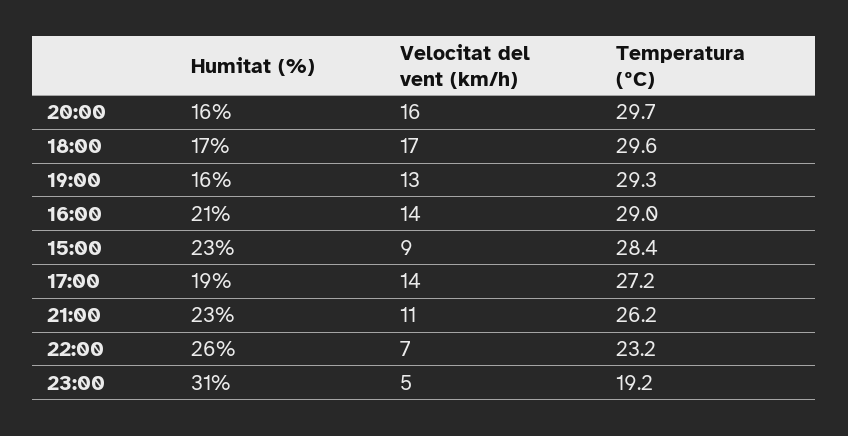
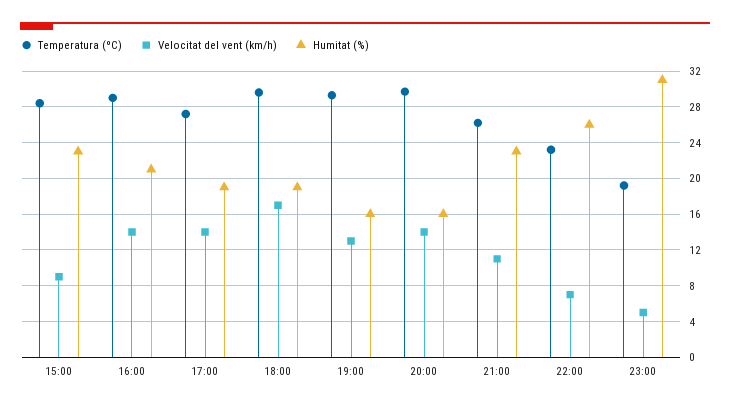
  {
    "Humitat (%)": {
      "20:00": 16,
-     "18:00": 17,
+     "18:00": 19,
      "19:00": 16,
      "16:00": 21,
      "15:00": 23,
      "17:00": 19,
      "21:00": 23,
      "22:00": 26,
      "23:00": 31
    },
    "Velocitat del vent (km/h)": {
-     "20:00": 16,
+     "20:00": 14,
      "18:00": 17,
      "19:00": 13,
      "16:00": 14,
      "15:00": 9,
      "17:00": 14,
      "21:00": 11,
      "22:00": 7,
      "23:00": 5
    },
    "Temperatura (ºC)": {
      "20:00": 29.7,
      "18:00": 29.6,
      "19:00": 29.3,
      "16:00": 29,
      "15:00": 28.4,
      "17:00": 27.2,
      "21:00": 26.2,
      "22:00": 23.2,
      "23:00": 19.2
    }
  }

